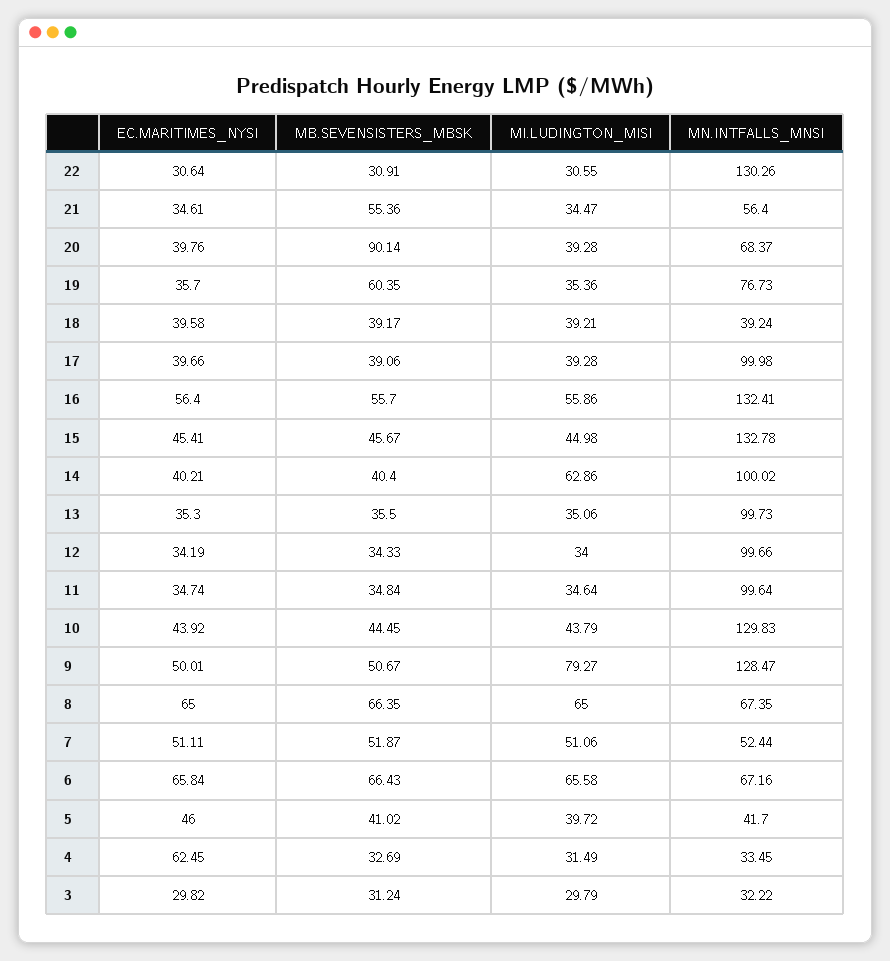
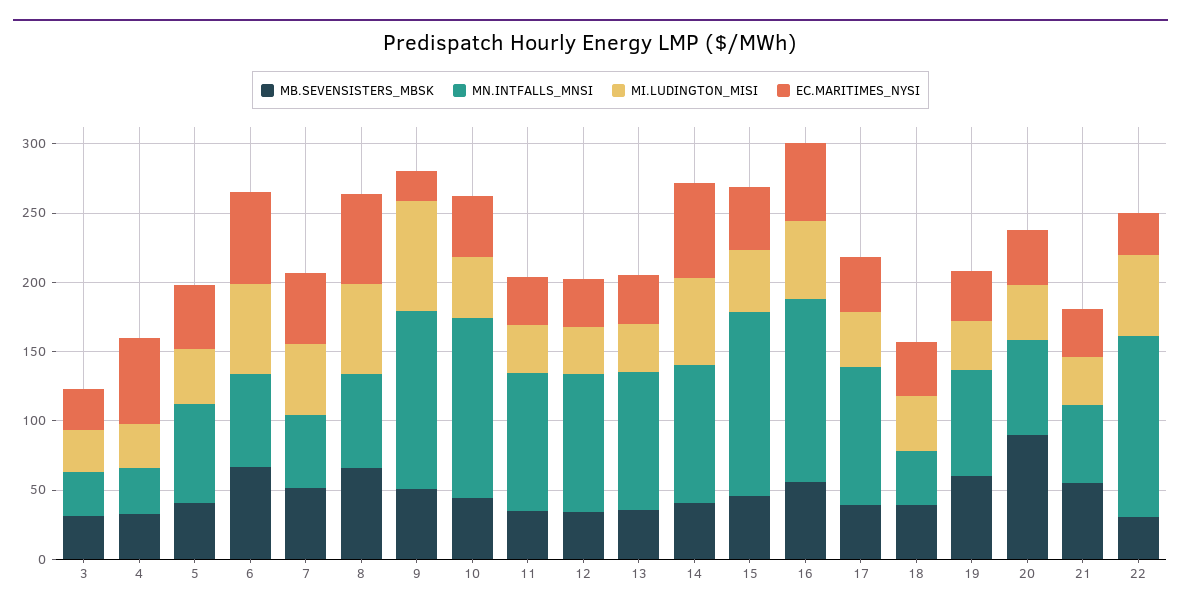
  {
    "EC.MARITIMES_NYSI": {
      "22": 30.64,
      "21": 34.61,
      "20": 39.76,
      "19": 35.7,
      "18": 39.58,
      "17": 39.66,
      "16": 56.4,
      "15": 45.41,
-     "14": 40.21,
+     "14": 70,
      "13": 35.3,
      "12": 34.19,
      "11": 34.74,
      "10": 43.92,
-     "9": 50.01,
+     "9": 20,
      "8": 65,
      "7": 51.11,
      "6": 65.84,
      "5": 46,
      "4": 62.45,
      "3": 29.82
    },
    "MB.SEVENSISTERS_MBSK": {
      "22": 30.91,
      "21": 55.36,
      "20": 90.14,
      "19": 60.35,
      "18": 39.17,
      "17": 39.06,
      "16": 55.7,
      "15": 45.67,
      "14": 40.4,
      "13": 35.5,
      "12": 34.33,
      "11": 34.84,
      "10": 44.45,
      "9": 50.67,
      "8": 66.35,
      "7": 51.87,
      "6": 66.43,
      "5": 41.02,
      "4": 32.69,
      "3": 31.24
    },
    "MI.LUDINGTON_MISI": {
-     "22": 30.55,
+     "22": 60,
      "21": 34.47,
      "20": 39.28,
      "19": 35.36,
      "18": 39.21,
      "17": 39.28,
      "16": 55.86,
      "15": 44.98,
      "14": 62.86,
      "13": 35.06,
      "12": 34,
      "11": 34.64,
      "10": 43.79,
      "9": 79.27,
      "8": 65,
      "7": 51.06,
      "6": 65.58,
      "5": 39.72,
      "4": 31.49,
      "3": 29.79
    },
    "MN.INTFALLS_MNSI": {
      "22": 130.26,
      "21": 56.4,
      "20": 68.37,
      "19": 76.73,
      "18": 39.24,
      "17": 99.98,
      "16": 132.41,
      "15": 132.78,
      "14": 100.02,
      "13": 99.73,
      "12": 99.66,
      "11": 99.64,
      "10": 129.83,
      "9": 128.47,
      "8": 67.35,
      "7": 52.44,
      "6": 67.16,
-     "5": 41.7,
+     "5": 70,
      "4": 33.45,
      "3": 32.22
    }
  }

